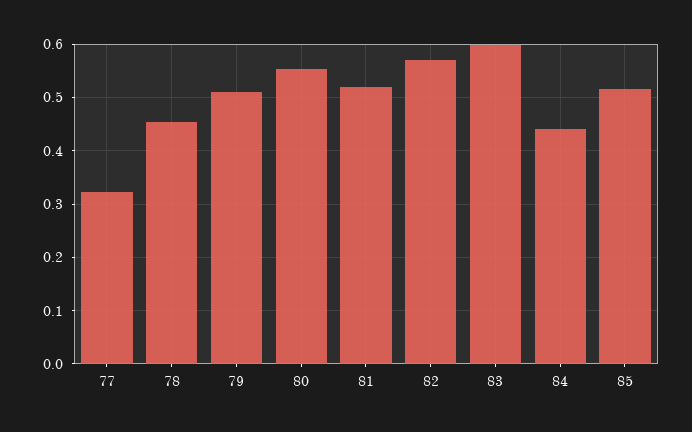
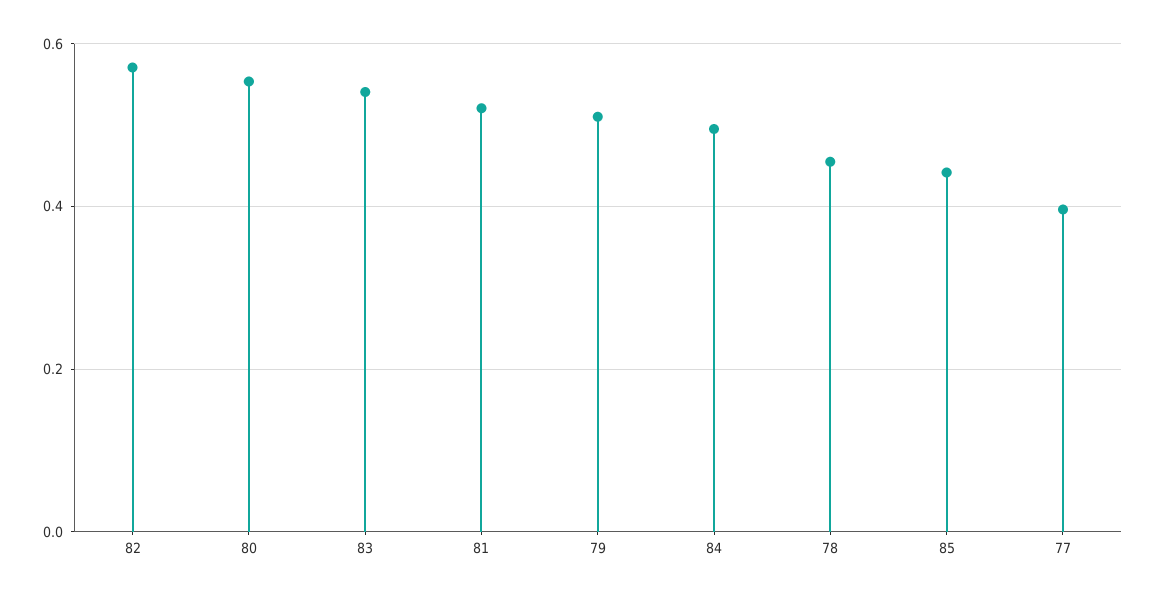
  {
-   "77": 0.32,
+   "77": 0.4,
    "78": 0.46,
    "79": 0.52,
    "80": 0.56,
    "81": 0.52,
    "82": 0.58,
-   "83": 0.6,
+   "83": 0.54,
-   "84": 0.44,
+   "84": 0.5,
-   "85": 0.52
+   "85": 0.44
  }

